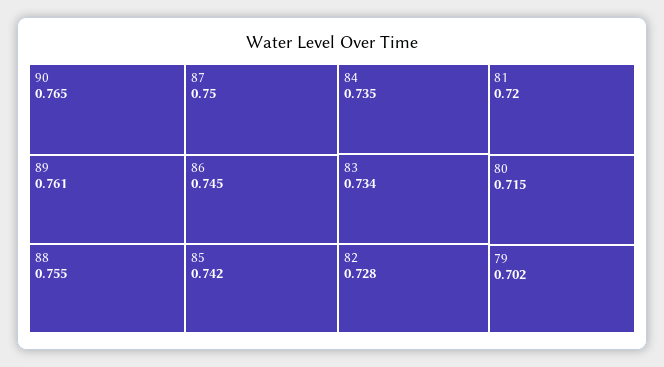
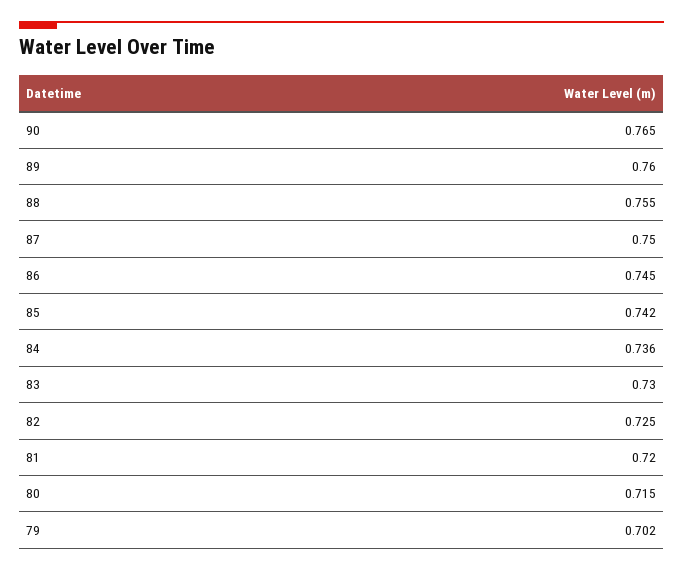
  {
    "90": 0.765,
-   "89": 0.761,
+   "89": 0.76,
    "88": 0.755,
    "87": 0.75,
    "86": 0.745,
    "85": 0.742,
-   "84": 0.735,
+   "84": 0.736,
-   "83": 0.734,
+   "83": 0.73,
-   "82": 0.728,
+   "82": 0.725,
    "81": 0.72,
    "80": 0.715,
    "79": 0.702
  }

